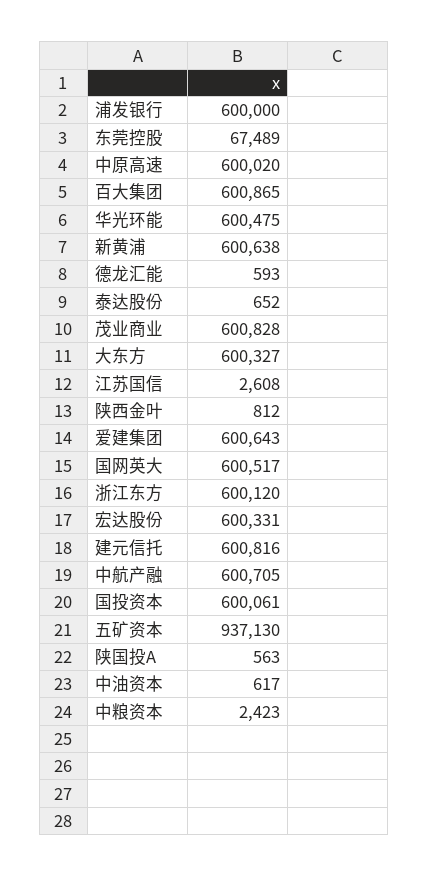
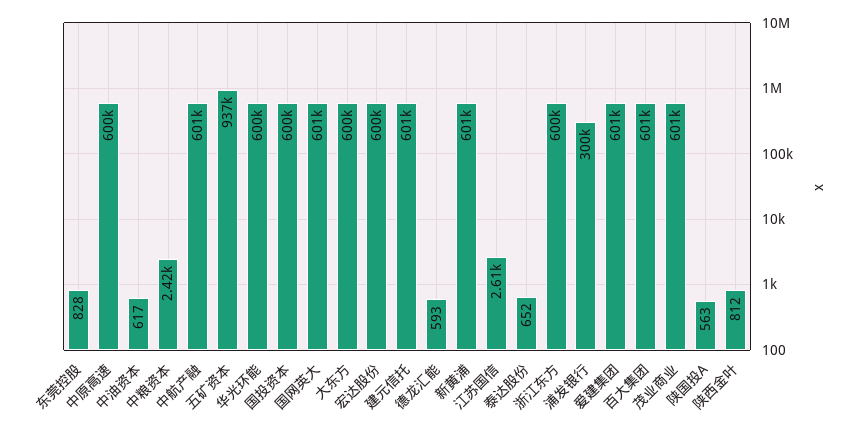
  {
-   "浦发银行": 600000,
+   "浦发银行": 300000,
-   "东莞控股": 67489,
+   "东莞控股": 828,
    "中原高速": 600020,
    "百大集团": 600865,
    "华光环能": 600475,
    "新黄浦": 600638,
    "德龙汇能": 593,
    "泰达股份": 652,
    "茂业商业": 600828,
    "大东方": 600327,
    "江苏国信": 2608,
    "陕西金叶": 812,
    "爱建集团": 600643,
    "国网英大": 600517,
    "浙江东方": 600120,
    "宏达股份": 600331,
    "建元信托": 600816,
    "中航产融": 600705,
    "国投资本": 600061,
    "五矿资本": 937130,
    "陕国投A": 563,
    "中油资本": 617,
    "中粮资本": 2423
  }

